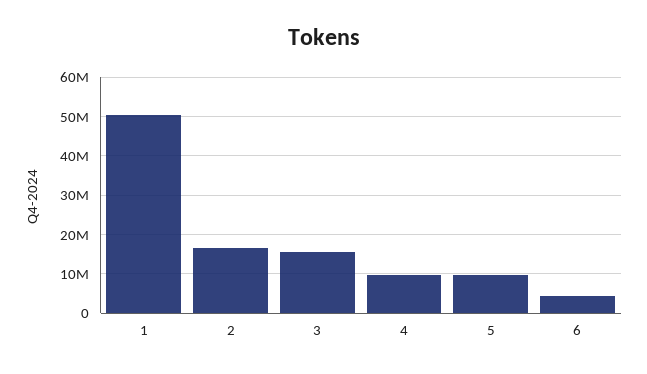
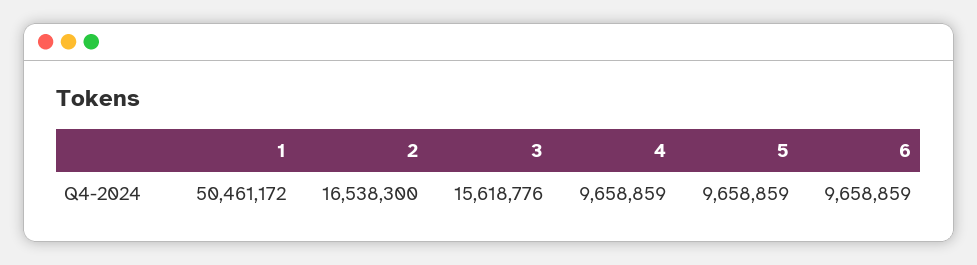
  {
    "1": 50461172,
    "2": 16538300,
    "3": 15618776,
    "4": 9658859,
    "5": 9658859,
-   "6": 4000000
+   "6": 9658859
  }

